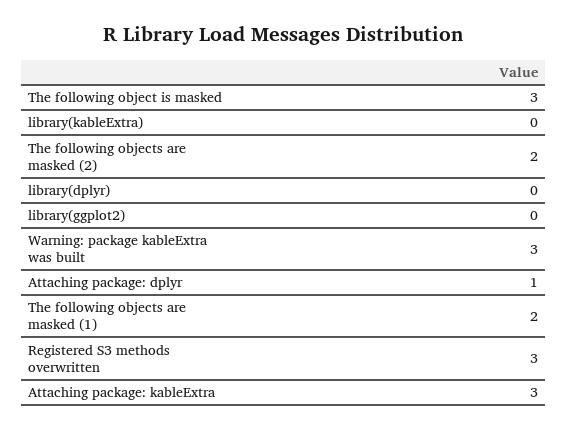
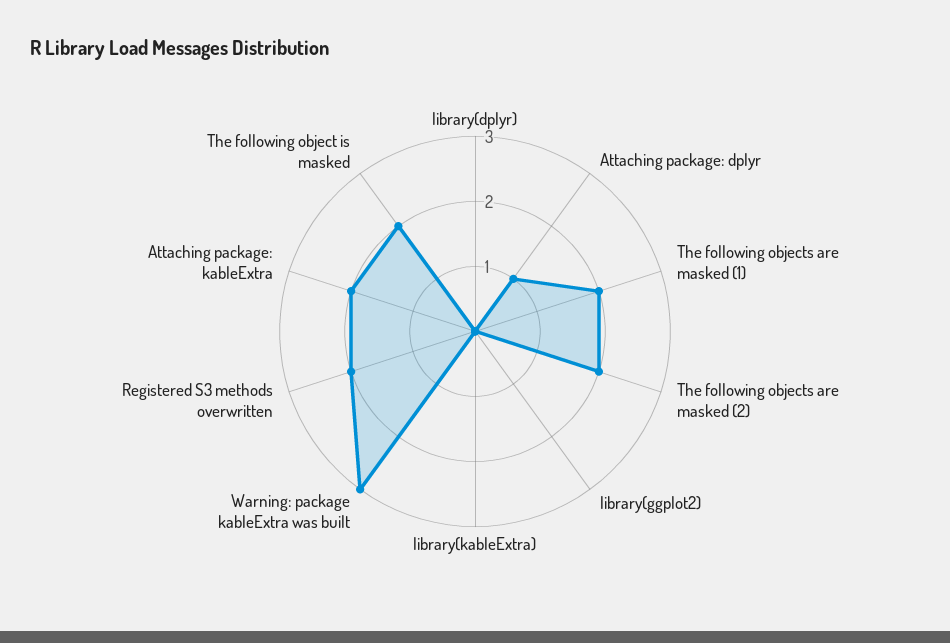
  {
-   "The following object is masked": 3,
+   "The following object is masked": 2,
    "library(kableExtra)": 0,
    "The following objects are masked (2)": 2,
    "library(dplyr)": 0,
    "library(ggplot2)": 0,
    "Warning: package kableExtra was built": 3,
    "Attaching package: dplyr": 1,
    "The following objects are masked (1)": 2,
-   "Registered S3 methods overwritten": 3,
+   "Registered S3 methods overwritten": 2,
-   "Attaching package: kableExtra": 3
+   "Attaching package: kableExtra": 2
  }

